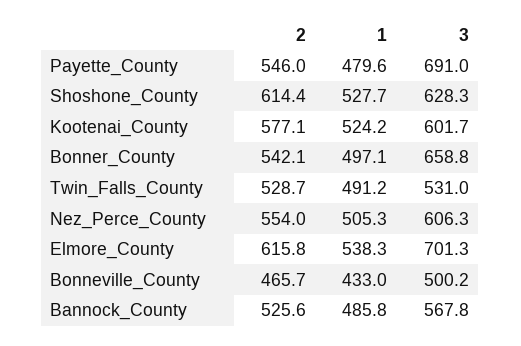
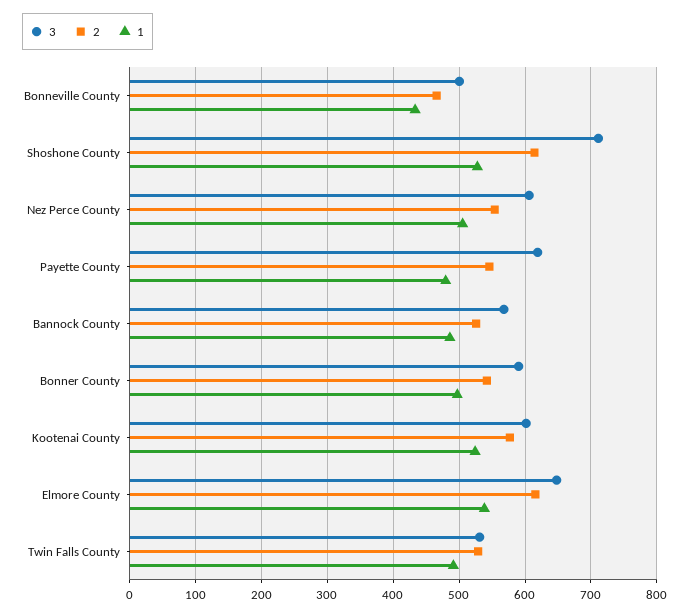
  {
    "2": {
      "Payette_County": 546,
      "Shoshone_County": 614.4,
      "Kootenai_County": 577.1,
      "Bonner_County": 542.1,
      "Twin_Falls_County": 528.7,
      "Nez_Perce_County": 554,
      "Elmore_County": 615.8,
      "Bonneville_County": 465.7,
      "Bannock_County": 525.6
    },
    "1": {
      "Payette_County": 479.6,
      "Shoshone_County": 527.7,
      "Kootenai_County": 524.2,
      "Bonner_County": 497.1,
      "Twin_Falls_County": 491.2,
      "Nez_Perce_County": 505.3,
      "Elmore_County": 538.3,
      "Bonneville_County": 433,
      "Bannock_County": 485.8
    },
    "3": {
-     "Payette_County": 691,
+     "Payette_County": 620,
-     "Shoshone_County": 628.3,
+     "Shoshone_County": 710,
      "Kootenai_County": 601.7,
-     "Bonner_County": 658.8,
+     "Bonner_County": 590,
      "Twin_Falls_County": 531,
      "Nez_Perce_County": 606.3,
-     "Elmore_County": 701.3,
+     "Elmore_County": 650,
      "Bonneville_County": 500.2,
      "Bannock_County": 567.8
    }
  }

